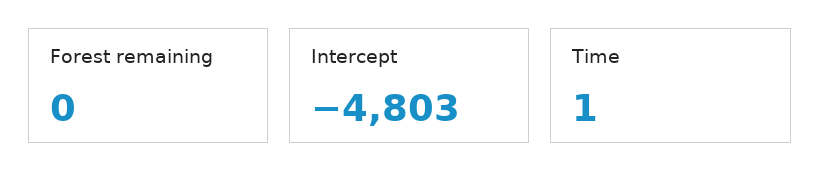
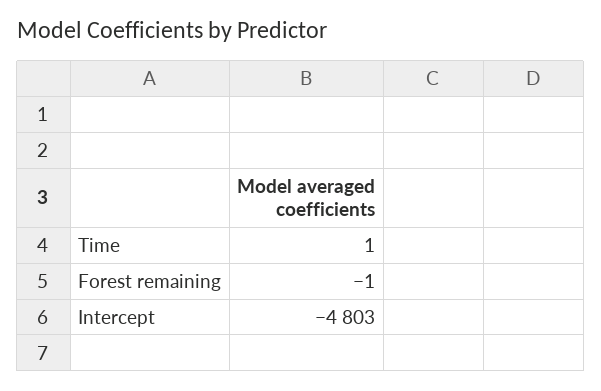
  {
-   "Forest remaining": 0,
+   "Forest remaining": -1,
    "Intercept": -4803,
    "Time": 1
  }

